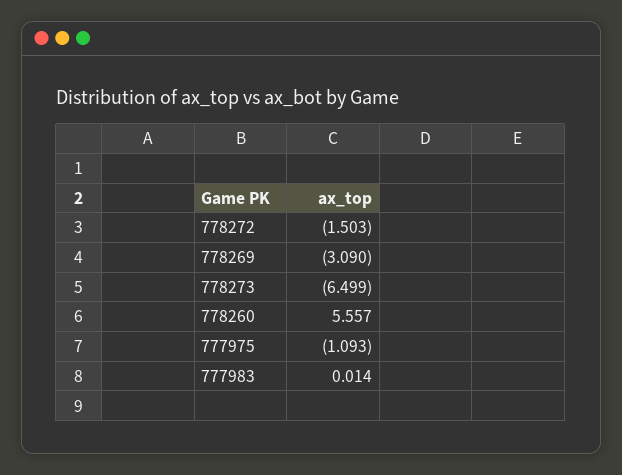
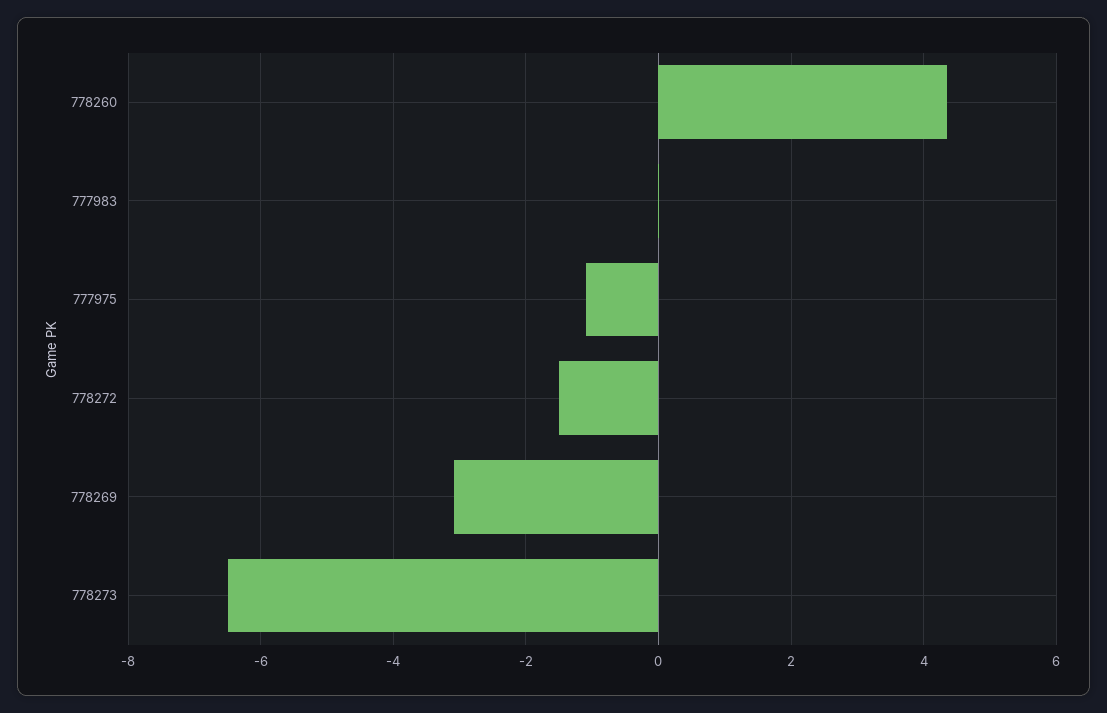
  {
    "778272": -1.503,
    "778269": -3.09,
    "778273": -6.499,
-   "778260": 5.557,
+   "778260": 4.4,
    "777975": -1.093,
    "777983": 0.014
  }

